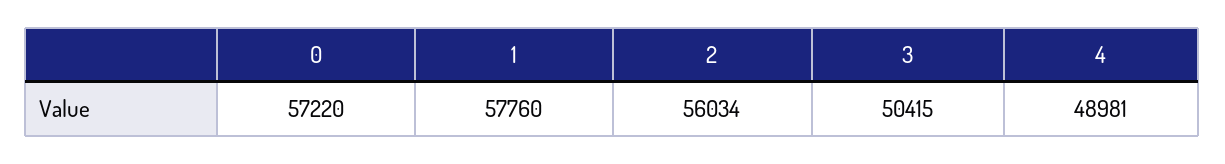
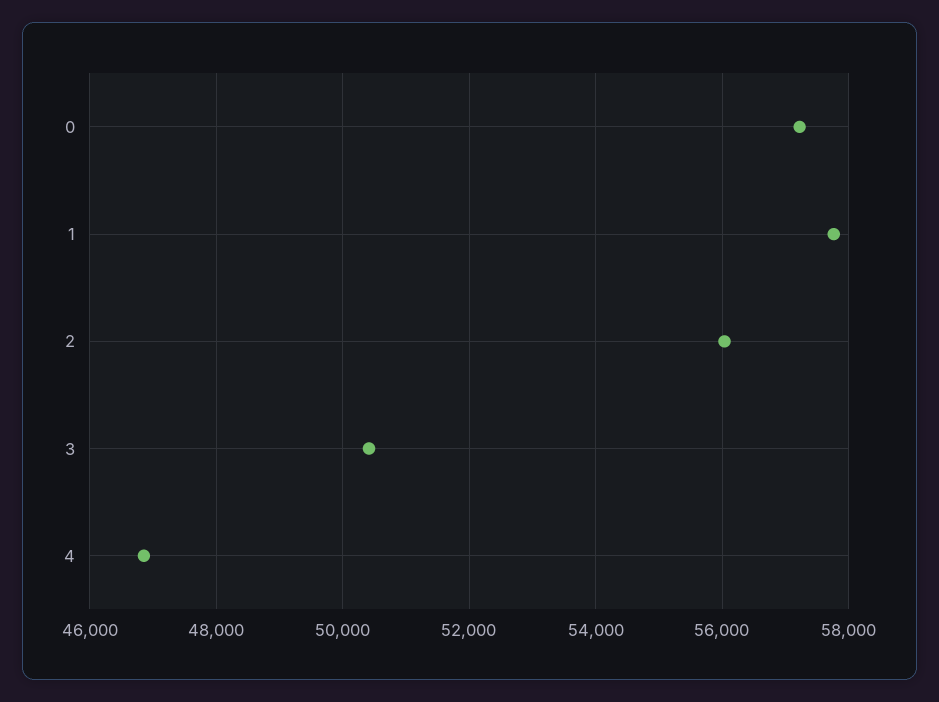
  {
    "0": 57220,
    "1": 57760,
    "2": 56034,
    "3": 50415,
-   "4": 48981
+   "4": 46800
  }

